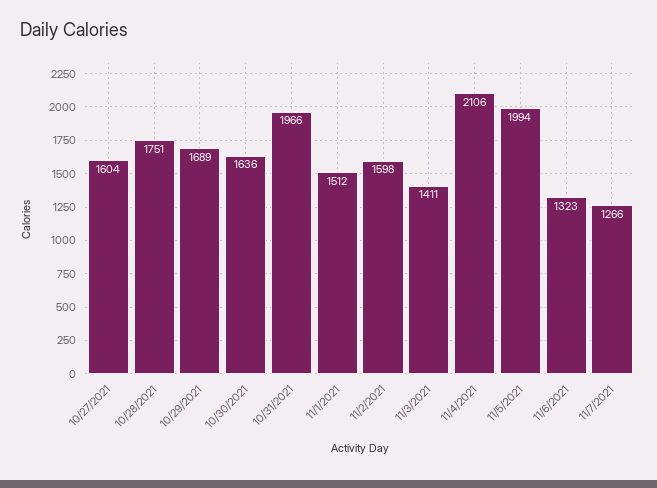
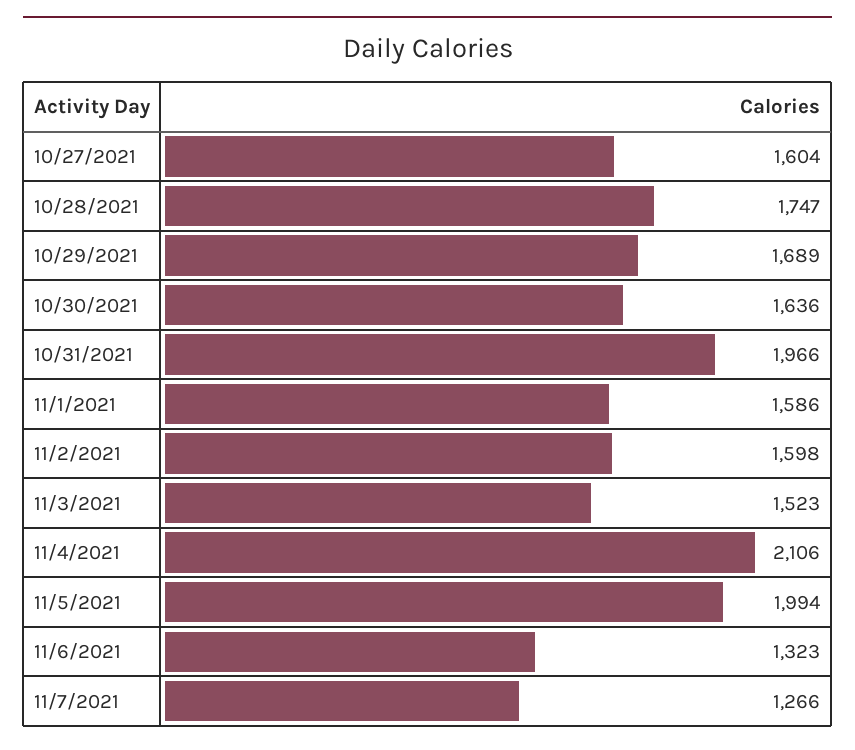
  {
    "10/27/2021": 1604,
-   "10/28/2021": 1751,
+   "10/28/2021": 1747,
    "10/29/2021": 1689,
    "10/30/2021": 1636,
    "10/31/2021": 1966,
-   "11/1/2021": 1512,
+   "11/1/2021": 1586,
    "11/2/2021": 1598,
-   "11/3/2021": 1411,
+   "11/3/2021": 1523,
    "11/4/2021": 2106,
    "11/5/2021": 1994,
    "11/6/2021": 1323,
    "11/7/2021": 1266
  }

